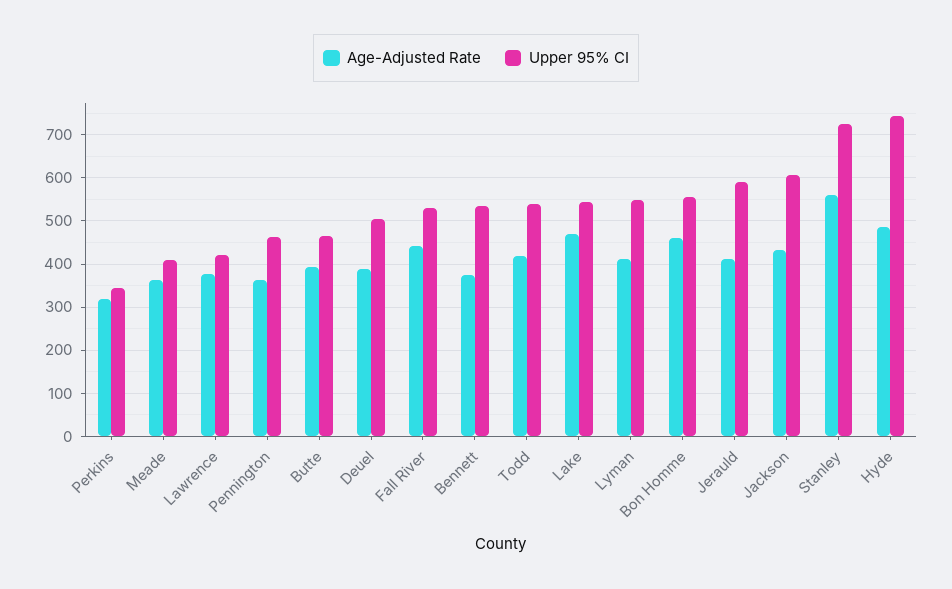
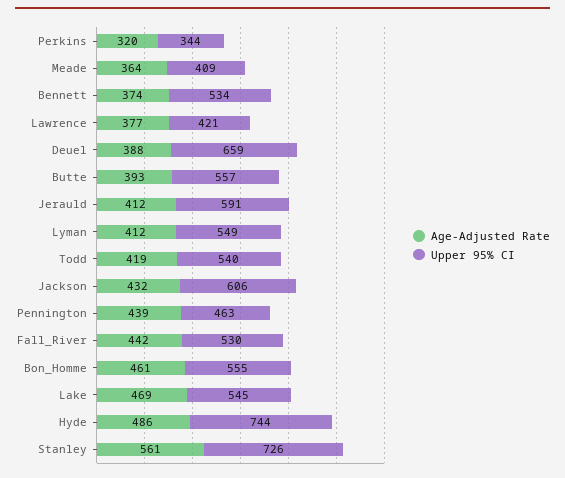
  {
    "Age-Adjusted Rate": {
      "Perkins": 320,
      "Meade": 364,
      "Lawrence": 377,
-     "Pennington": 360,
+     "Pennington": 439,
      "Butte": 393,
      "Deuel": 388,
      "Fall River": 442,
      "Bennett": 374,
      "Todd": 419,
      "Lake": 469,
      "Lyman": 412,
      "Bon Homme": 461,
      "Jerauld": 412,
      "Jackson": 432,
      "Stanley": 561,
      "Hyde": 486
    },
    "Upper 95% CI": {
      "Perkins": 344,
      "Meade": 409,
      "Lawrence": 421,
      "Pennington": 463,
-     "Butte": 460,
+     "Butte": 557,
-     "Deuel": 500,
+     "Deuel": 659,
      "Fall River": 530,
      "Bennett": 534,
      "Todd": 540,
      "Lake": 545,
      "Lyman": 549,
      "Bon Homme": 555,
      "Jerauld": 591,
      "Jackson": 606,
      "Stanley": 726,
      "Hyde": 744
    }
  }

